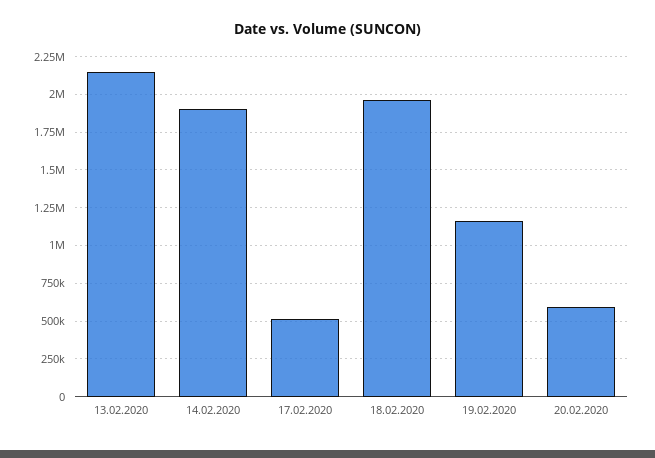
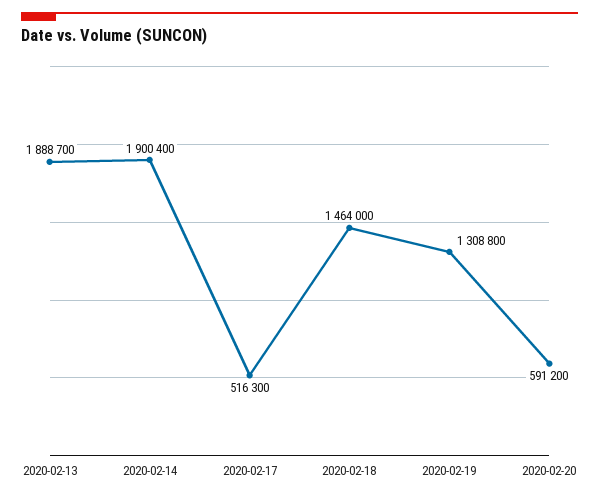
  {
-   "13.02.2020": 2150000,
+   "13.02.2020": 1888700,
    "14.02.2020": 1900400,
    "17.02.2020": 516300,
-   "18.02.2020": 1950000,
+   "18.02.2020": 1464000,
-   "19.02.2020": 1150000,
+   "19.02.2020": 1308800,
    "20.02.2020": 591200
  }

